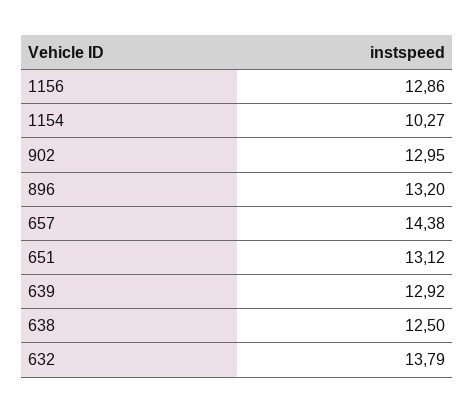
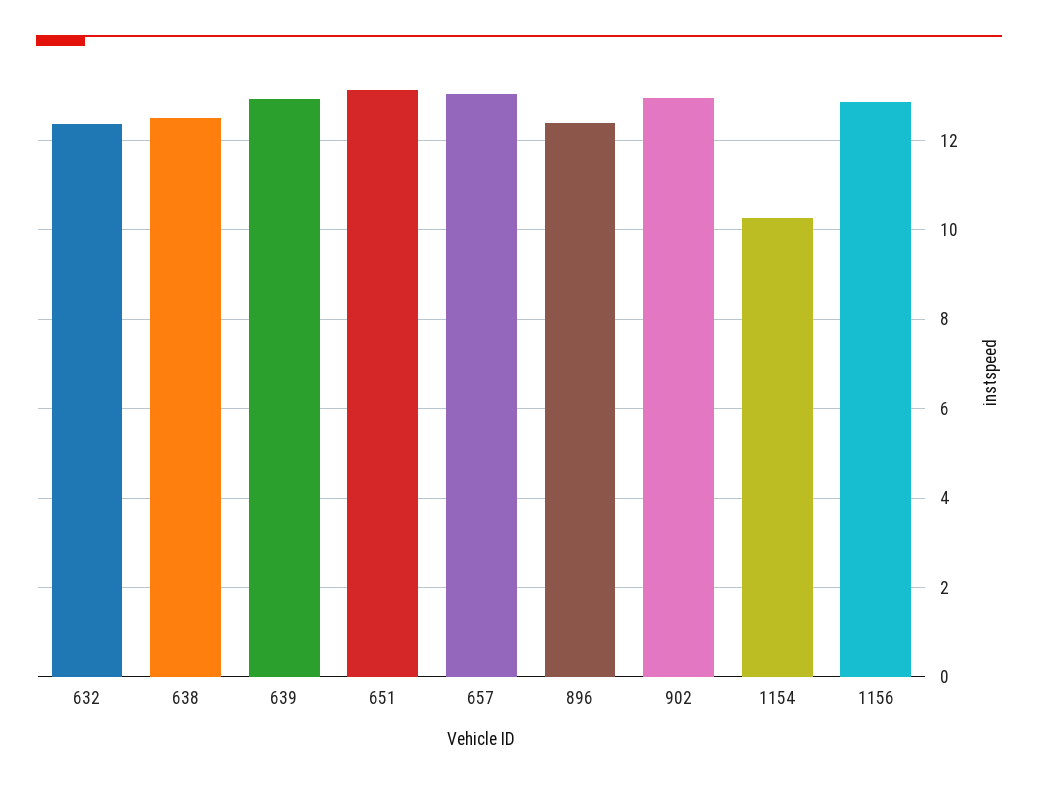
  {
    "1156": 12.86,
    "1154": 10.27,
    "902": 12.95,
-   "896": 13.2,
+   "896": 12.4,
-   "657": 14.38,
+   "657": 13,
    "651": 13.12,
    "639": 12.92,
    "638": 12.5,
-   "632": 13.79
+   "632": 12.4
  }

